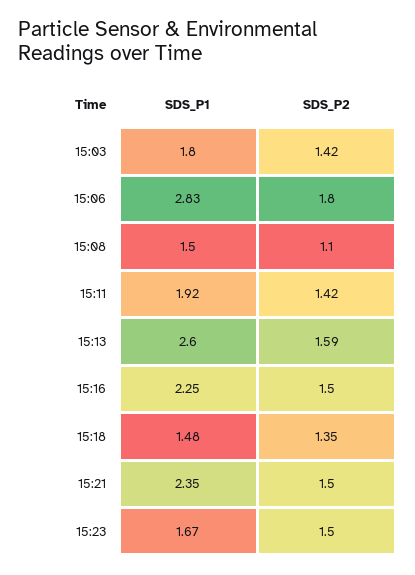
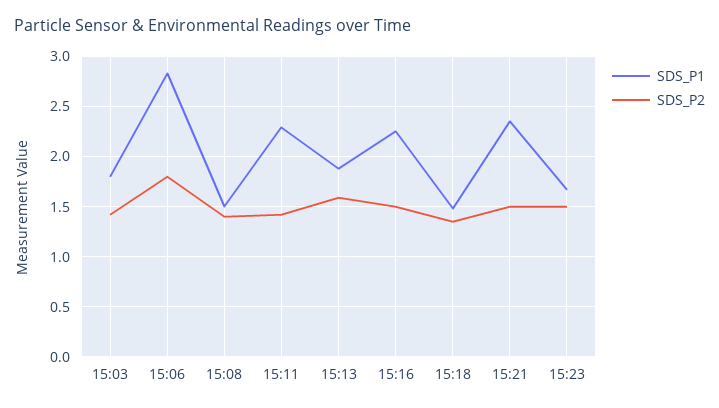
  {
    "SDS_P1": {
      "15:03": 1.8,
      "15:06": 2.83,
      "15:08": 1.5,
-     "15:11": 1.92,
+     "15:11": 2.3,
-     "15:13": 2.6,
+     "15:13": 1.9,
      "15:16": 2.25,
      "15:18": 1.48,
      "15:21": 2.35,
      "15:23": 1.67
    },
    "SDS_P2": {
      "15:03": 1.42,
      "15:06": 1.8,
-     "15:08": 1.1,
+     "15:08": 1.4,
      "15:11": 1.42,
      "15:13": 1.59,
      "15:16": 1.5,
      "15:18": 1.35,
      "15:21": 1.5,
      "15:23": 1.5
    }
  }

